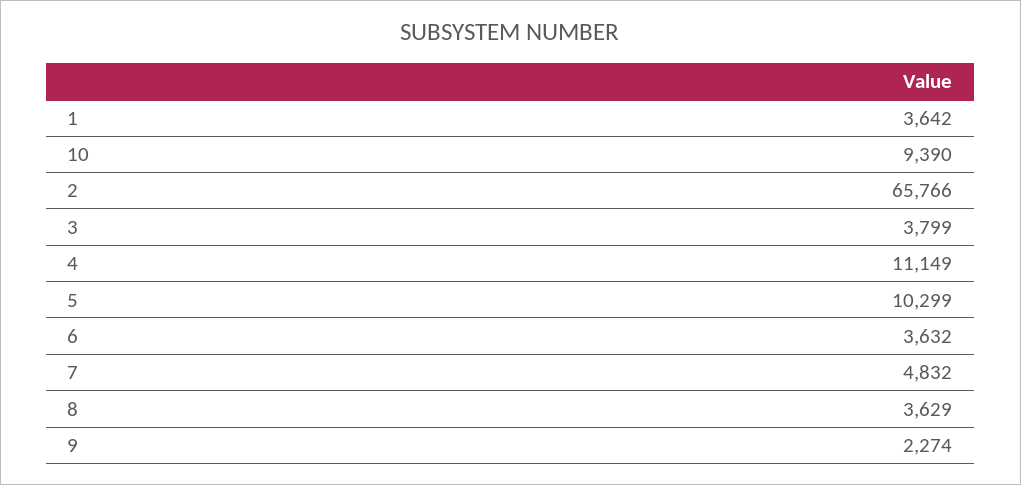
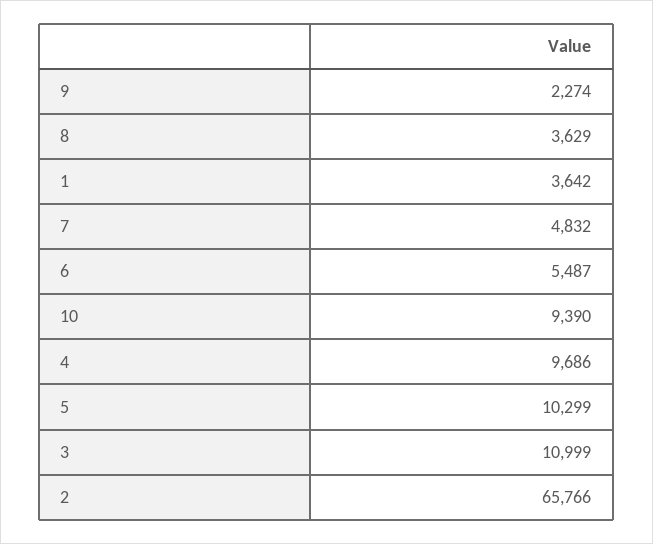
  {
    "1": 3642,
    "10": 9390,
    "2": 65766,
-   "3": 3799,
+   "3": 10999,
-   "4": 11149,
+   "4": 9686,
    "5": 10299,
-   "6": 3632,
+   "6": 5487,
    "7": 4832,
    "8": 3629,
    "9": 2274
  }

